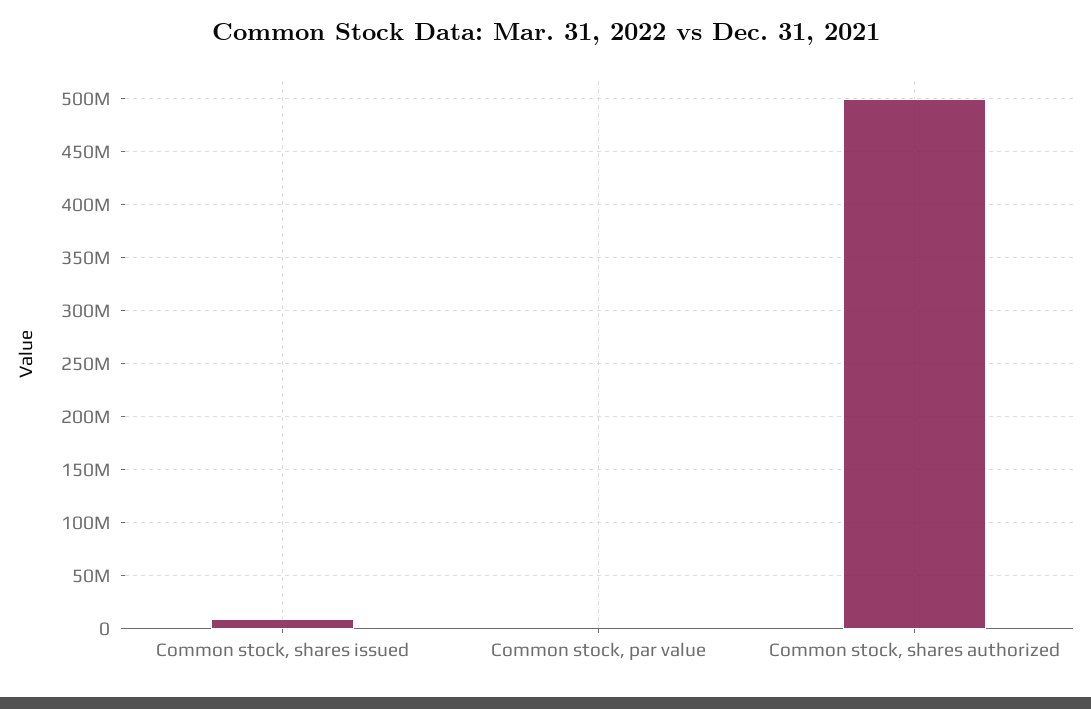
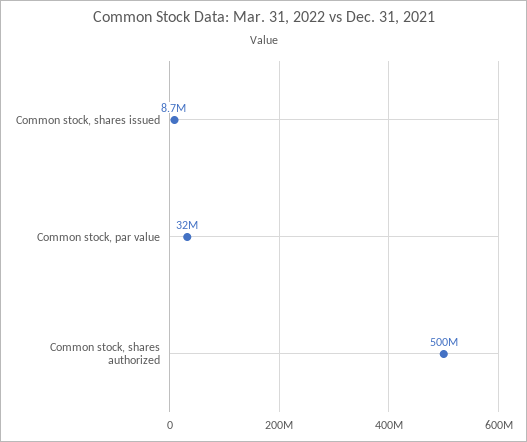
  {
    "Common stock, shares issued": 8700000,
-   "Common stock, par value": 0,
+   "Common stock, par value": 32000000,
    "Common stock, shares authorized": 500000000
  }

